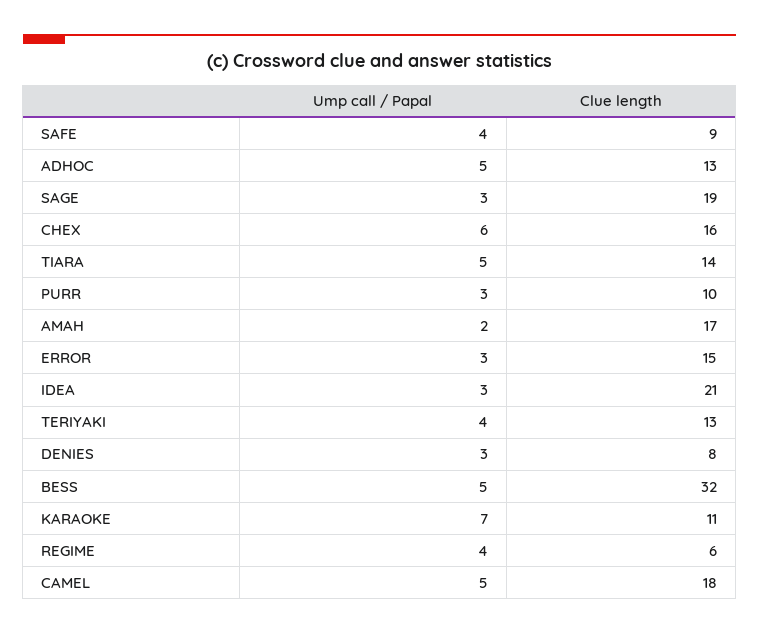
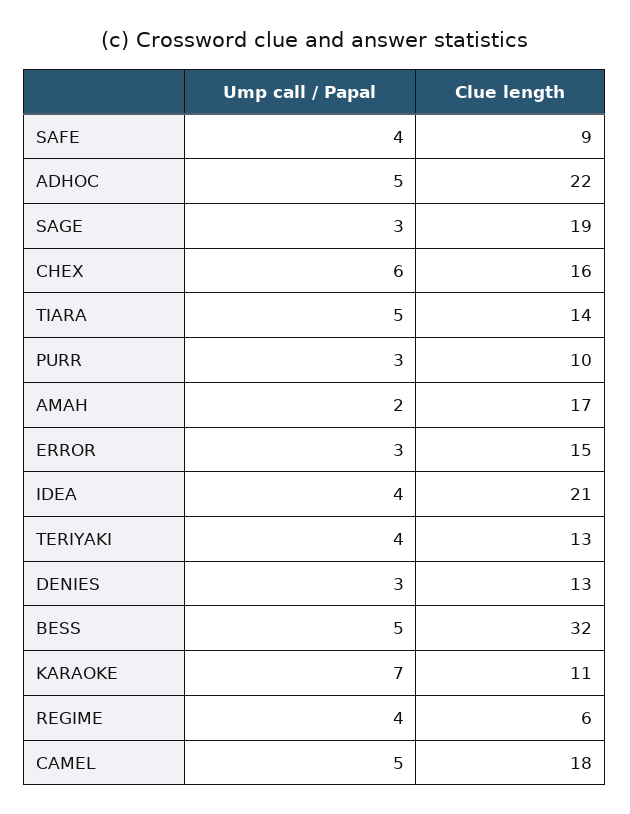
  {
    "Ump call / Papal": {
      "SAFE": 4,
      "ADHOC": 5,
      "SAGE": 3,
      "CHEX": 6,
      "TIARA": 5,
      "PURR": 3,
      "AMAH": 2,
      "ERROR": 3,
-     "IDEA": 3,
+     "IDEA": 4,
      "TERIYAKI": 4,
      "DENIES": 3,
      "BESS": 5,
      "KARAOKE": 7,
      "REGIME": 4,
      "CAMEL": 5
    },
    "Clue length": {
      "SAFE": 9,
-     "ADHOC": 13,
+     "ADHOC": 22,
      "SAGE": 19,
      "CHEX": 16,
      "TIARA": 14,
      "PURR": 10,
      "AMAH": 17,
      "ERROR": 15,
      "IDEA": 21,
      "TERIYAKI": 13,
-     "DENIES": 8,
+     "DENIES": 13,
      "BESS": 32,
      "KARAOKE": 11,
      "REGIME": 6,
      "CAMEL": 18
    }
  }

